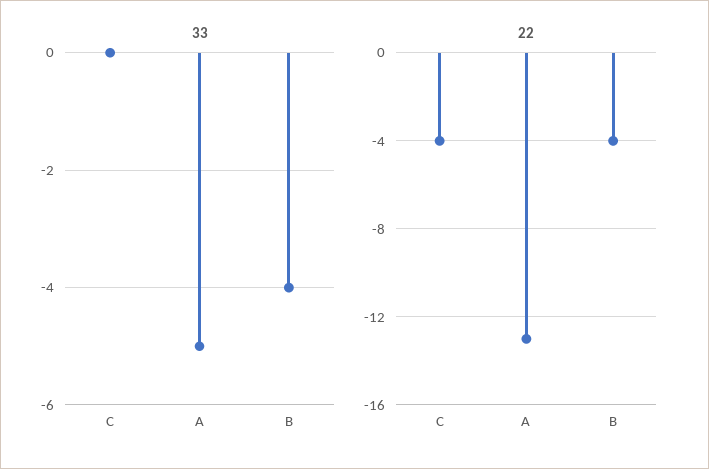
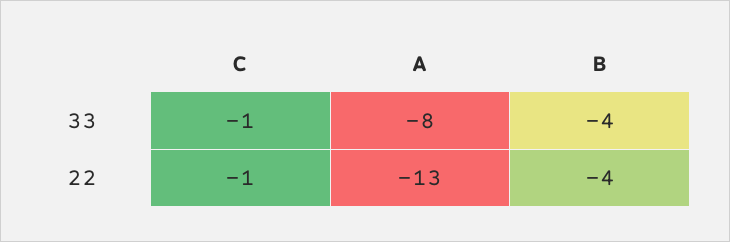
  {
    "33": {
-     "C": 0,
+     "C": -1,
-     "A": -5,
+     "A": -8,
      "B": -4
    },
    "22": {
-     "C": -4,
+     "C": -1,
      "A": -13,
      "B": -4
    }
  }

